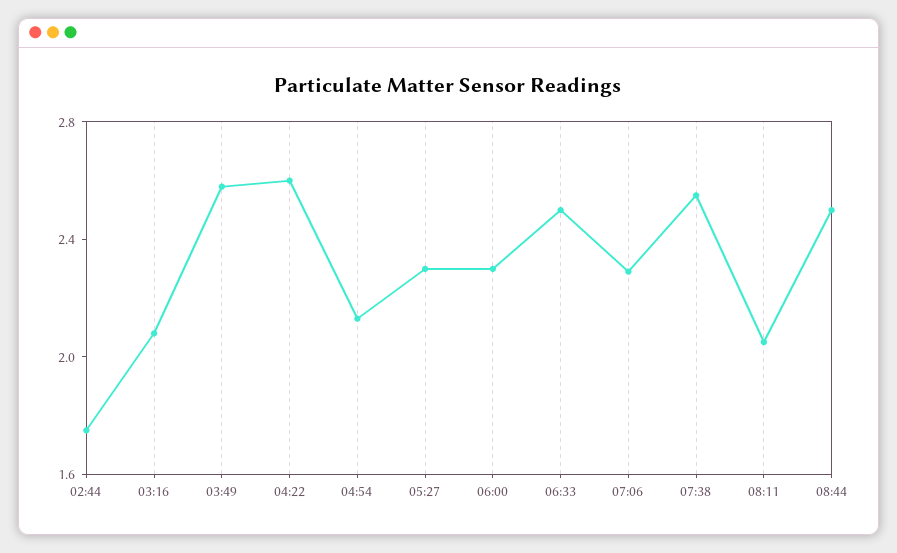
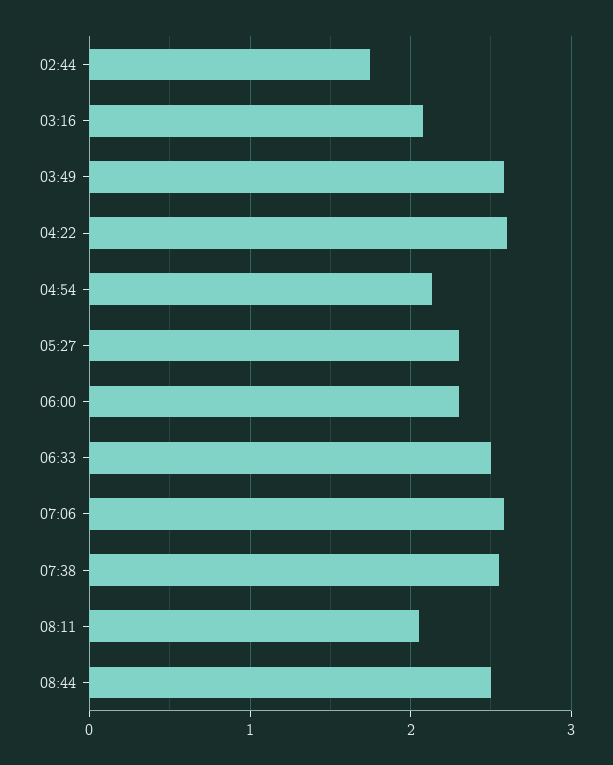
  {
    "02:44": 1.8,
    "03:16": 2.1,
    "03:49": 2.6,
    "04:22": 2.6,
    "04:54": 2.1,
    "05:27": 2.3,
    "06:00": 2.3,
    "06:33": 2.5,
-   "07:06": 2.3,
+   "07:06": 2.6,
    "07:38": 2.6,
    "08:11": 2.1,
    "08:44": 2.5
  }

